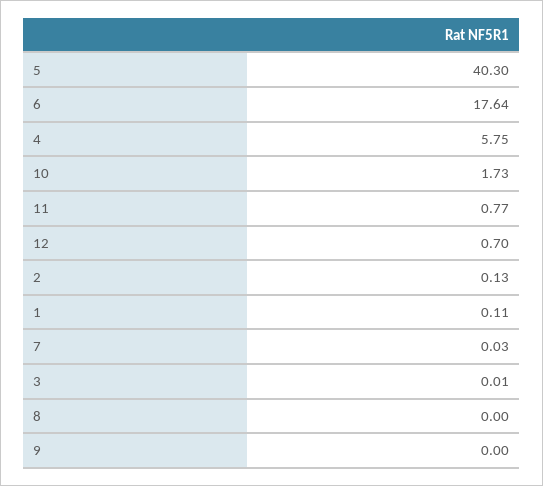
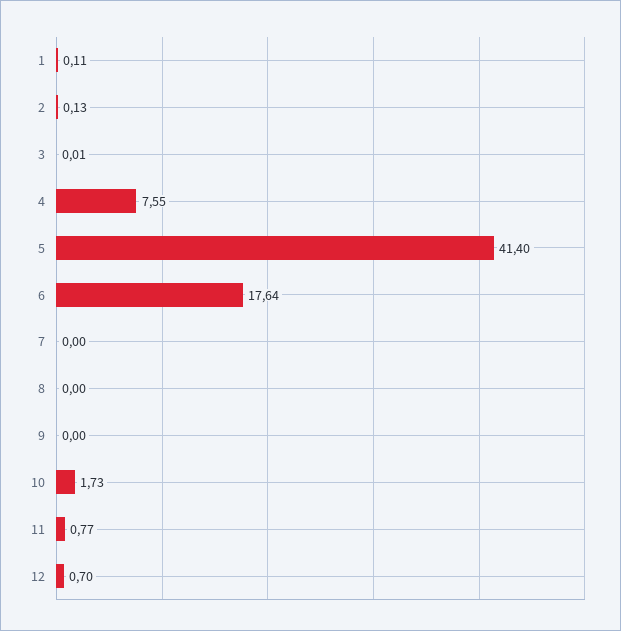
  {
-   "5": 40.3,
+   "5": 41.4,
    "6": 17.64,
-   "4": 5.75,
+   "4": 7.55,
    "10": 1.73,
    "11": 0.77,
    "12": 0.7,
    "2": 0.13,
    "1": 0.11,
-   "7": 0.03,
+   "7": 0,
    "3": 0.01,
    "8": 0,
    "9": 0
  }

